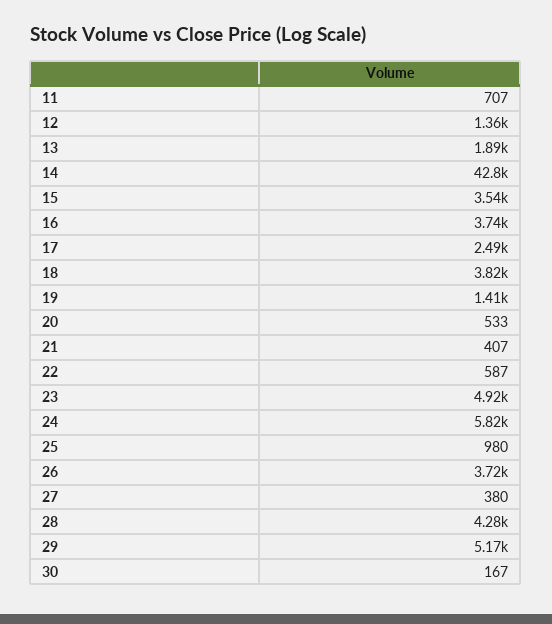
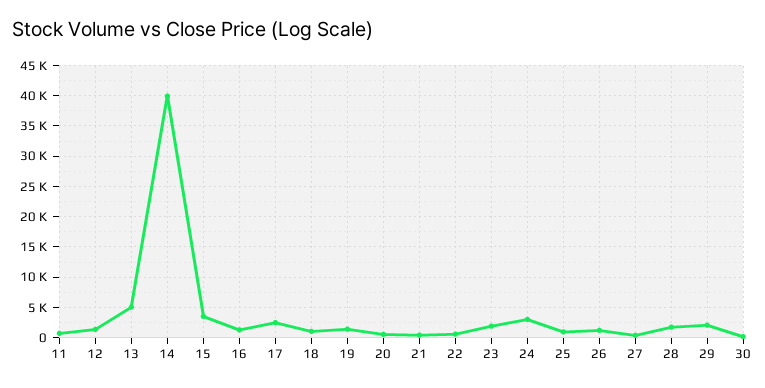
  {
    "11": 707,
    "12": 1360,
-   "13": 1890,
+   "13": 5000,
-   "14": 42800,
+   "14": 40000,
    "15": 3540,
-   "16": 3740,
+   "16": 1000,
    "17": 2490,
-   "18": 3820,
+   "18": 1000,
    "19": 1410,
    "20": 533,
    "21": 407,
    "22": 587,
-   "23": 4920,
+   "23": 2000,
-   "24": 5820,
+   "24": 3000,
    "25": 980,
-   "26": 3720,
+   "26": 1000,
    "27": 380,
-   "28": 4280,
+   "28": 2000,
-   "29": 5170,
+   "29": 2000,
    "30": 167
  }

